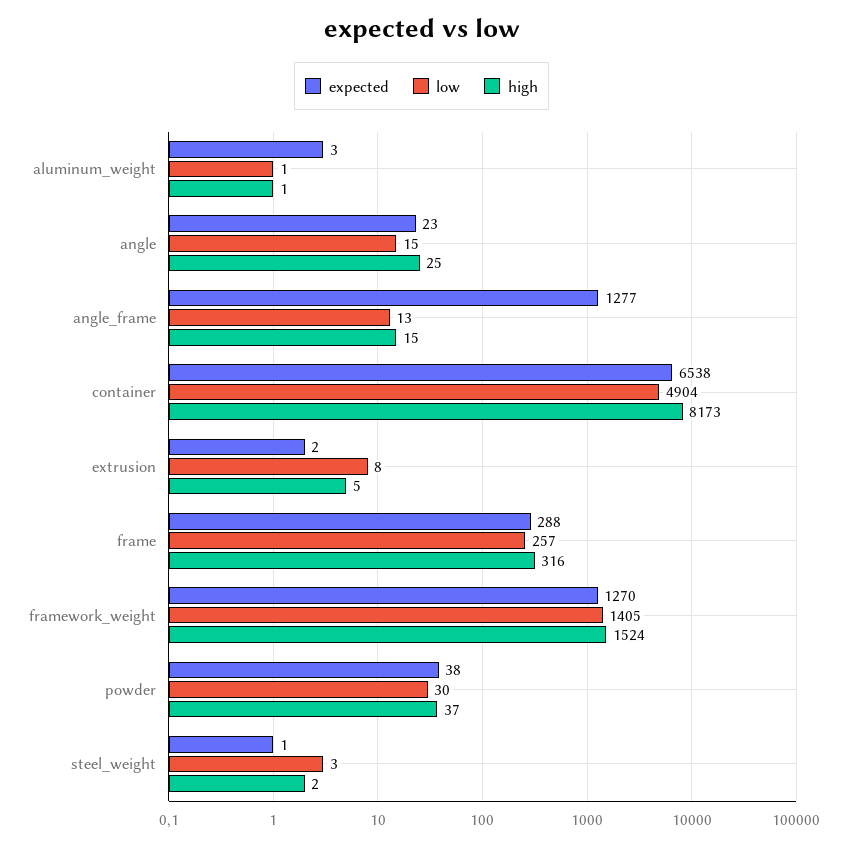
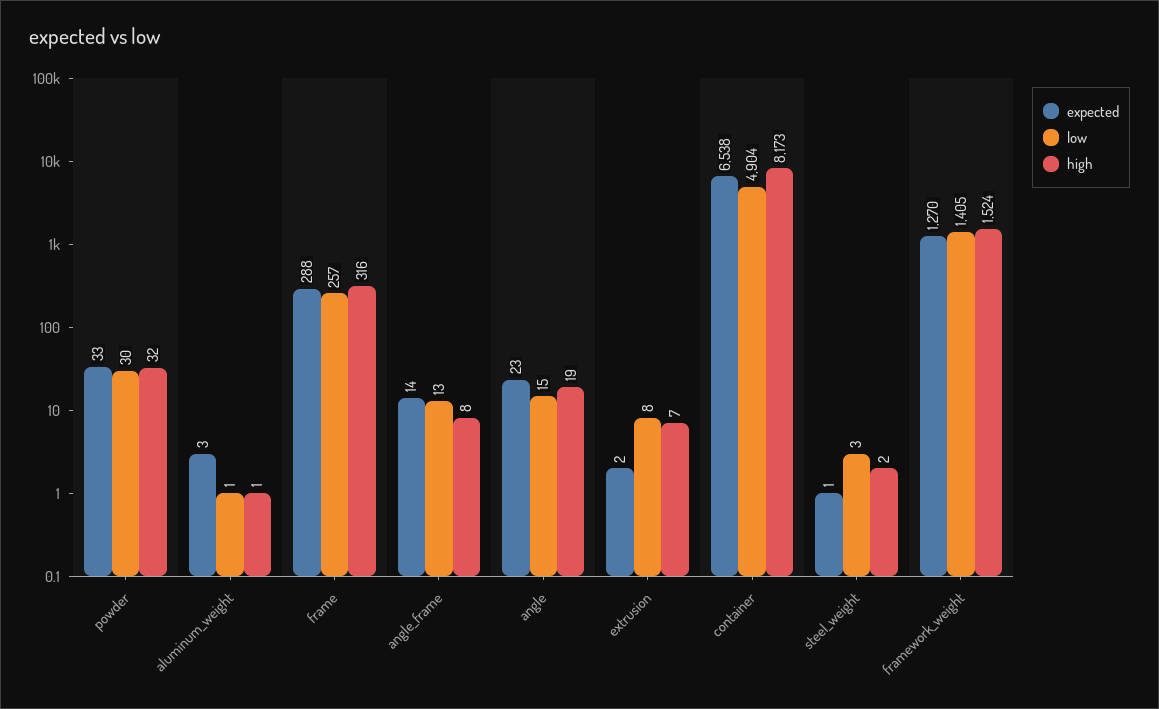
  {
    "expected": {
      "aluminum_weight": 3,
      "angle": 23,
-     "angle_frame": 1277,
+     "angle_frame": 14,
      "container": 6538,
      "extrusion": 2,
      "frame": 288,
      "framework_weight": 1270,
-     "powder": 38,
+     "powder": 33,
      "steel_weight": 1
    },
    "low": {
      "aluminum_weight": 1,
      "angle": 15,
      "angle_frame": 13,
      "container": 4904,
      "extrusion": 8,
      "frame": 257,
      "framework_weight": 1405,
      "powder": 30,
      "steel_weight": 3
    },
    "high": {
      "aluminum_weight": 1,
-     "angle": 25,
+     "angle": 19,
-     "angle_frame": 15,
+     "angle_frame": 8,
      "container": 8173,
-     "extrusion": 5,
+     "extrusion": 7,
      "frame": 316,
      "framework_weight": 1524,
-     "powder": 37,
+     "powder": 32,
      "steel_weight": 2
    }
  }

